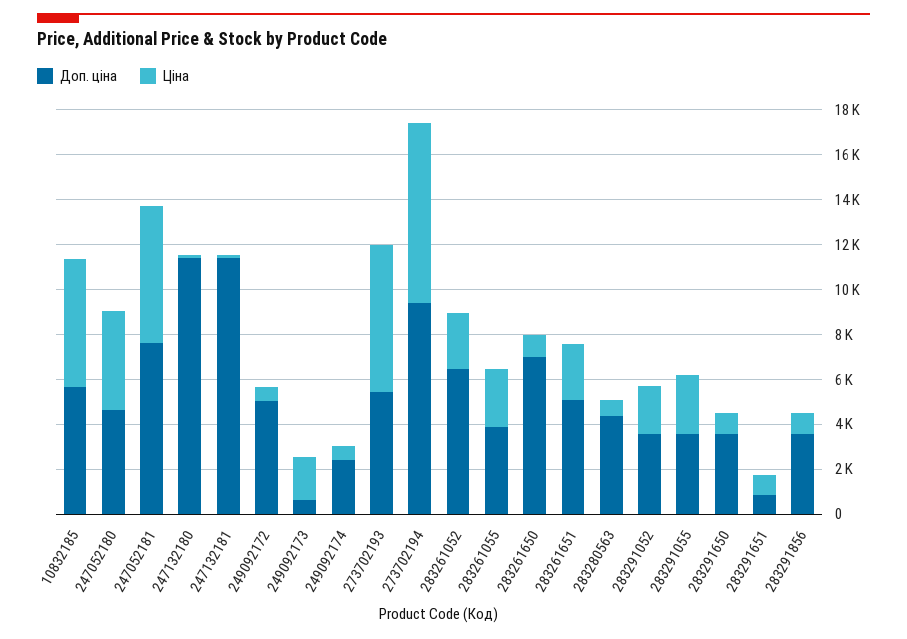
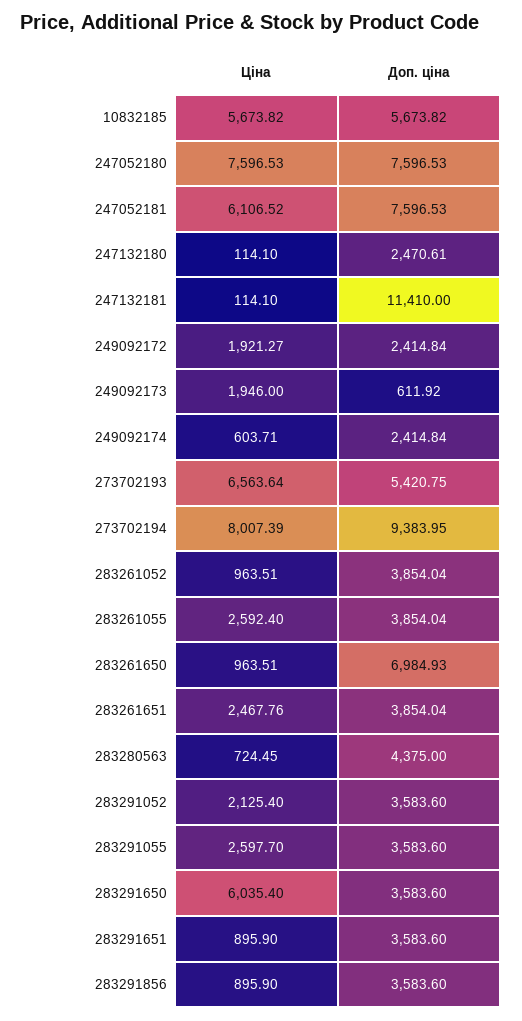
  {
    "Доп. ціна": {
      "10832185": 5673.82,
-     "247052180": 4500,
+     "247052180": 7596.53,
      "247052181": 7596.53,
-     "247132180": 11500,
+     "247132180": 2470.61,
      "247132181": 11410,
-     "249092172": 5000,
+     "249092172": 2414.84,
      "249092173": 611.92,
      "249092174": 2414.84,
      "273702193": 5420.75,
      "273702194": 9383.95,
-     "283261052": 6500,
+     "283261052": 3854.04,
      "283261055": 3854.04,
      "283261650": 6984.93,
-     "283261651": 5000,
+     "283261651": 3854.04,
      "283280563": 4375,
      "283291052": 3583.6,
      "283291055": 3583.6,
      "283291650": 3583.6,
-     "283291651": 1000,
+     "283291651": 3583.6,
      "283291856": 3583.6
    },
    "Ціна": {
      "10832185": 5673.82,
-     "247052180": 4500,
+     "247052180": 7596.53,
      "247052181": 6106.52,
      "247132180": 114.1,
      "247132181": 114.1,
-     "249092172": 500,
+     "249092172": 1921.27,
      "249092173": 1946,
      "249092174": 603.71,
      "273702193": 6563.64,
      "273702194": 8007.39,
-     "283261052": 2500,
+     "283261052": 963.51,
      "283261055": 2592.4,
      "283261650": 963.51,
      "283261651": 2467.76,
      "283280563": 724.45,
      "283291052": 2125.4,
      "283291055": 2597.7,
-     "283291650": 1000,
+     "283291650": 6035.4,
      "283291651": 895.9,
      "283291856": 895.9
    }
  }

